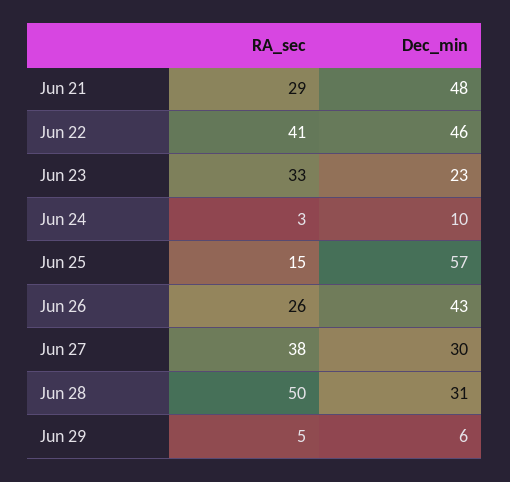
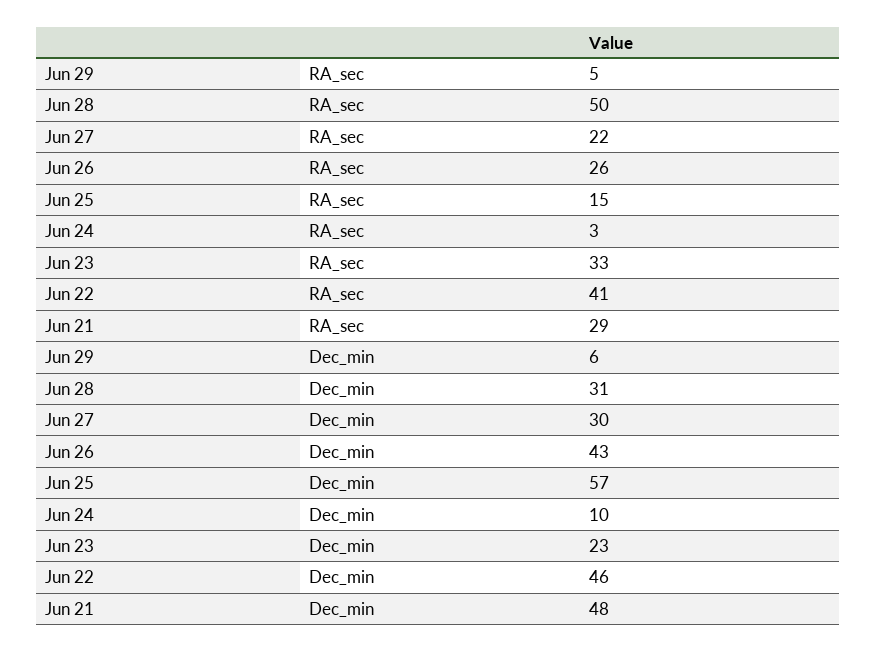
  {
    "RA_sec": {
      "Jun 21": 29,
      "Jun 22": 41,
      "Jun 23": 33,
      "Jun 24": 3,
      "Jun 25": 15,
      "Jun 26": 26,
-     "Jun 27": 38,
+     "Jun 27": 22,
      "Jun 28": 50,
      "Jun 29": 5
    },
    "Dec_min": {
      "Jun 21": 48,
      "Jun 22": 46,
      "Jun 23": 23,
      "Jun 24": 10,
      "Jun 25": 57,
      "Jun 26": 43,
      "Jun 27": 30,
      "Jun 28": 31,
      "Jun 29": 6
    }
  }

